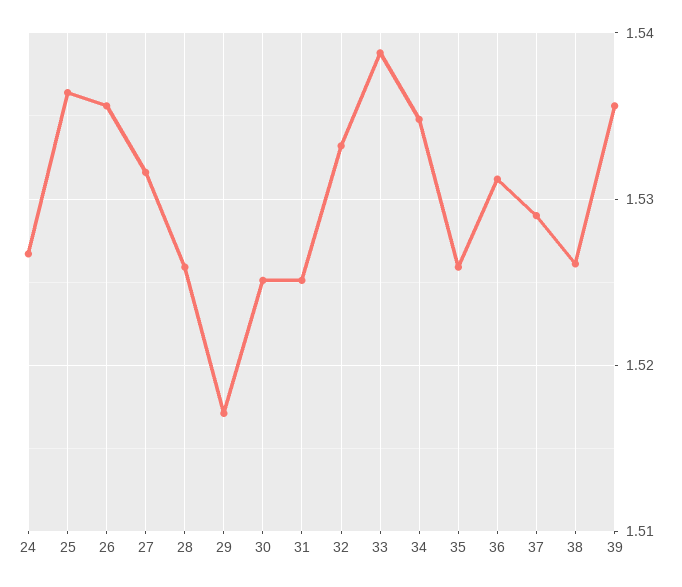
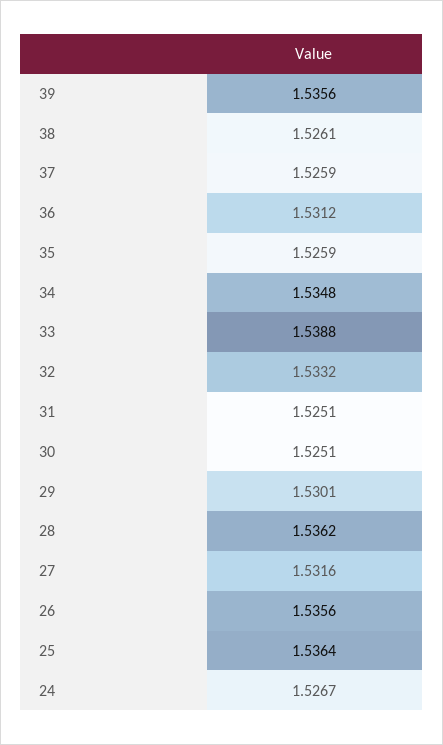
  {
    "24": 1.5267,
    "25": 1.5364,
    "26": 1.5356,
    "27": 1.5316,
-   "28": 1.526,
+   "28": 1.5362,
-   "29": 1.517,
+   "29": 1.5301,
    "30": 1.5251,
    "31": 1.5251,
    "32": 1.5332,
    "33": 1.5388,
    "34": 1.5348,
    "35": 1.5259,
    "36": 1.5312,
-   "37": 1.529,
+   "37": 1.5259,
    "38": 1.5261,
    "39": 1.5356
  }

